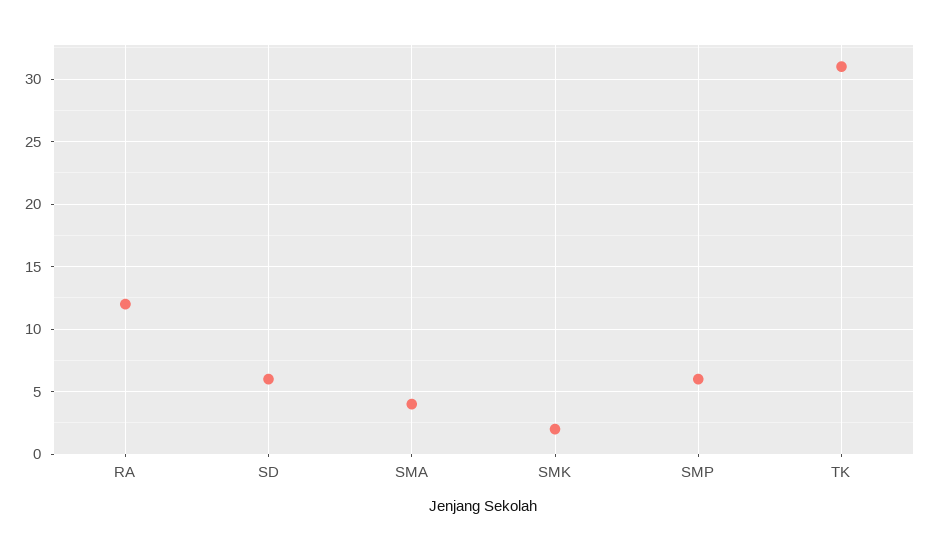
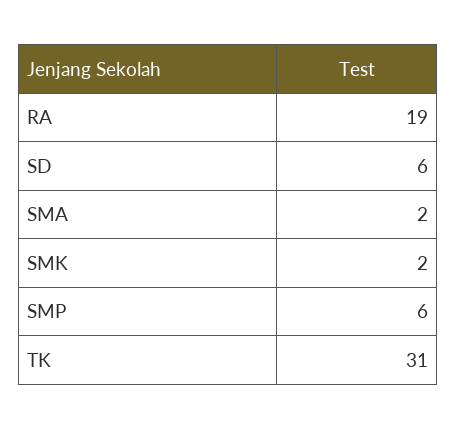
  {
-   "RA": 12,
+   "RA": 19,
    "SD": 6,
-   "SMA": 4,
+   "SMA": 2,
    "SMK": 2,
    "SMP": 6,
    "TK": 31
  }

